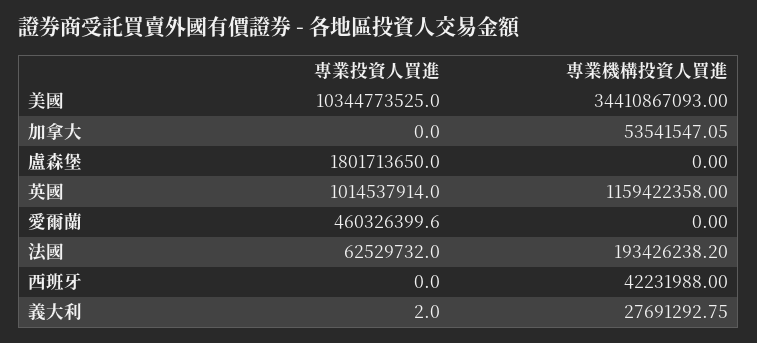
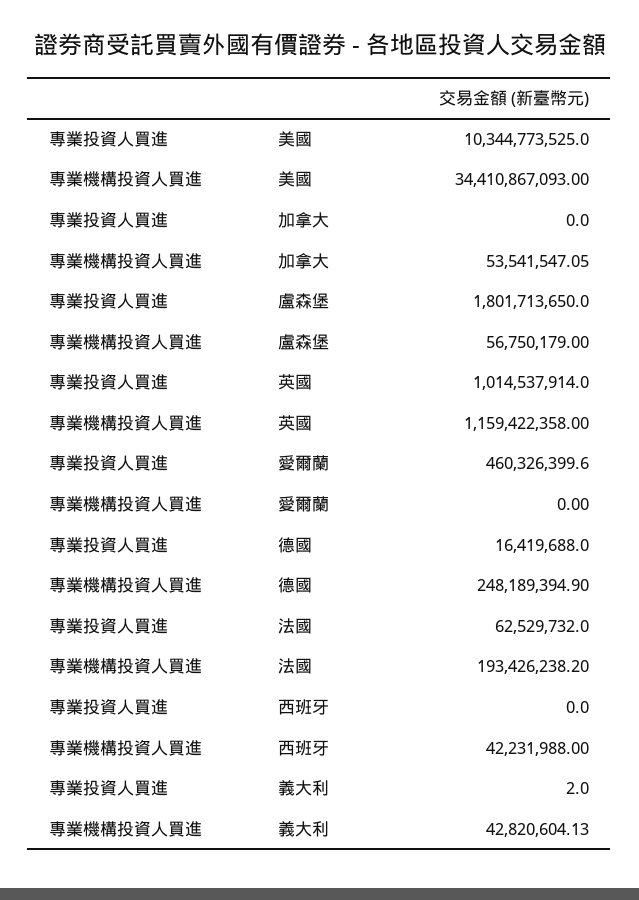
  {
    "專業投資人買進": {
      "美國": 10344773525,
      "加拿大": 0,
      "盧森堡": 1801713650,
      "英國": 1014537914,
      "愛爾蘭": 460326399.6,
      "法國": 62529732,
      "西班牙": 0,
-     "義大利": 2
+     "義大利": 2,
+     "德國": 16419688
    },
    "專業機構投資人買進": {
      "美國": 34410867093,
      "加拿大": 53541547.05,
-     "盧森堡": 0,
+     "盧森堡": 56750179,
      "英國": 1159422358,
      "愛爾蘭": 0,
      "法國": 193426238.2,
      "西班牙": 42231988,
-     "義大利": 27691292.75
+     "義大利": 42820604.13,
+     "德國": 248189394.9
    }
  }

